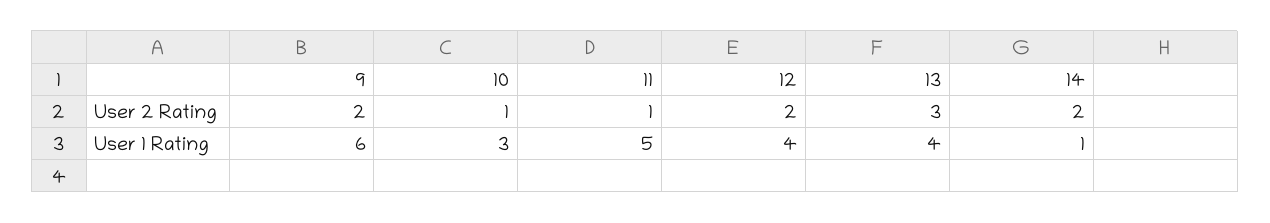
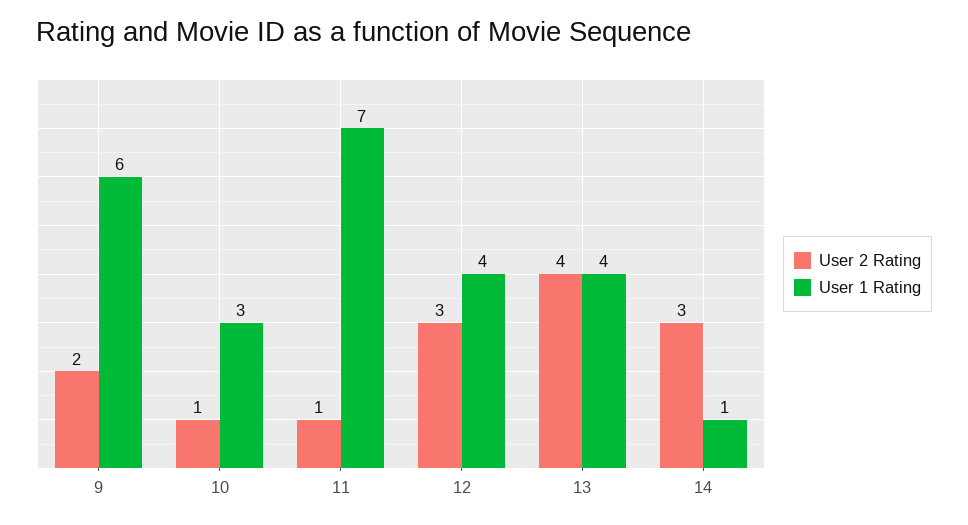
  {
    "User 2 Rating": {
      "9": 2,
      "10": 1,
      "11": 1,
-     "12": 2,
+     "12": 3,
-     "13": 3,
+     "13": 4,
-     "14": 2
+     "14": 3
    },
    "User 1 Rating": {
      "9": 6,
      "10": 3,
-     "11": 5,
+     "11": 7,
      "12": 4,
      "13": 4,
      "14": 1
    }
  }

